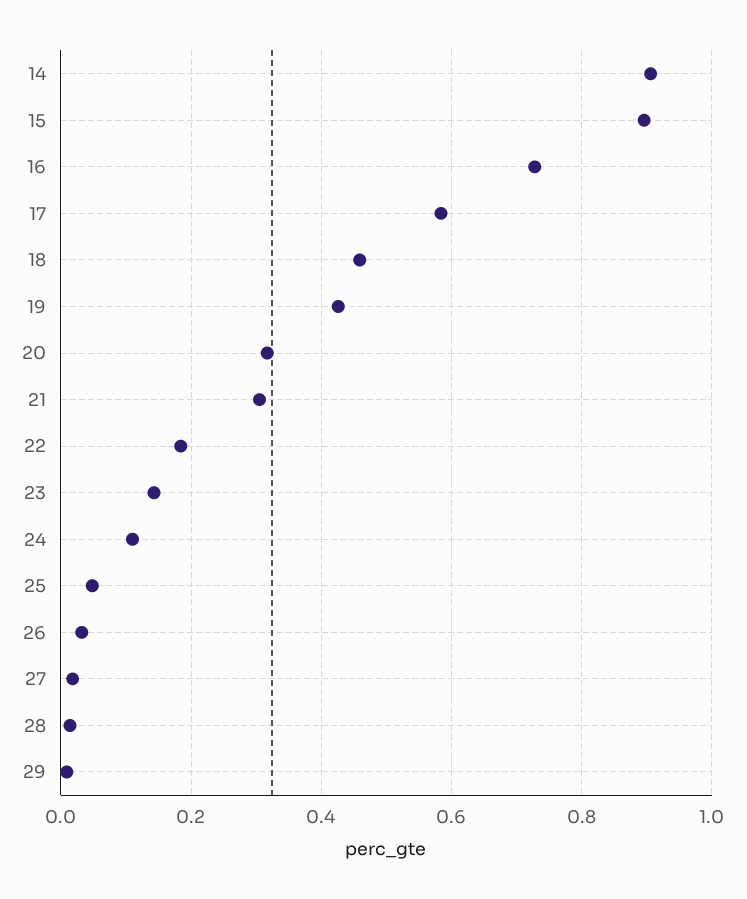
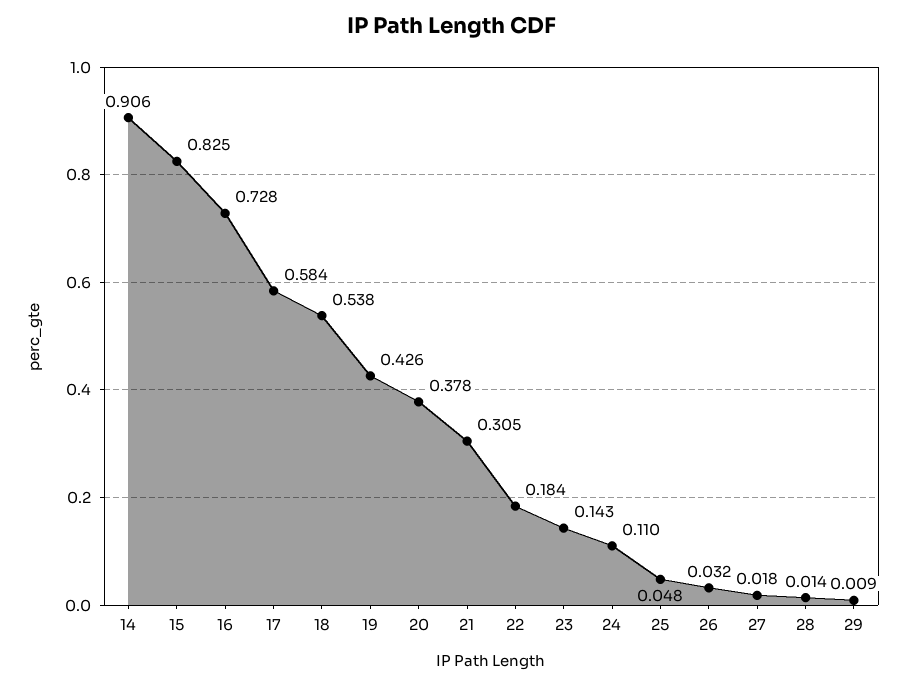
  {
    "14": 0.906,
-   "15": 0.9,
+   "15": 0.825,
    "16": 0.728,
    "17": 0.584,
-   "18": 0.46,
+   "18": 0.538,
    "19": 0.426,
-   "20": 0.32,
+   "20": 0.378,
    "21": 0.305,
    "22": 0.184,
    "23": 0.143,
    "24": 0.11,
    "25": 0.048,
    "26": 0.032,
    "27": 0.018,
    "28": 0.014,
    "29": 0.009
  }

